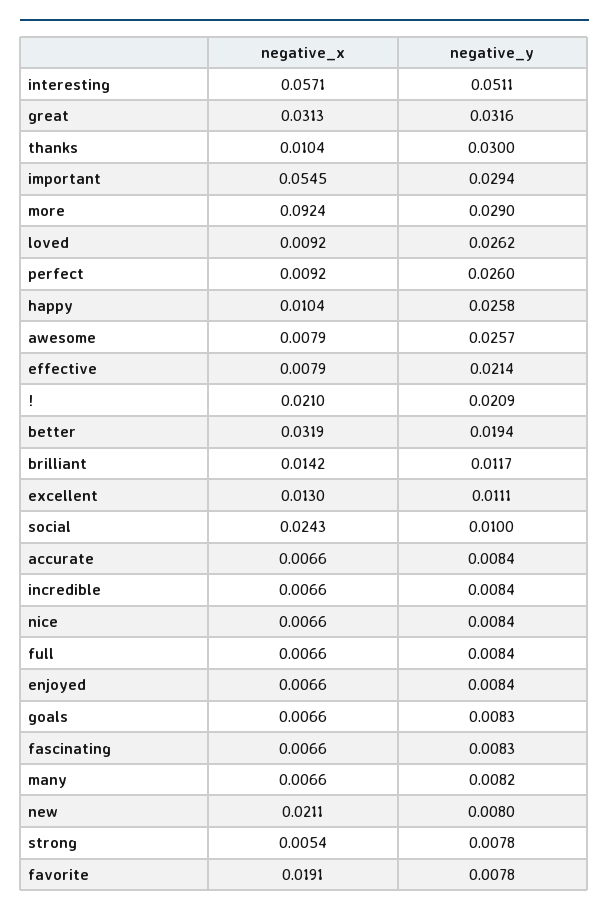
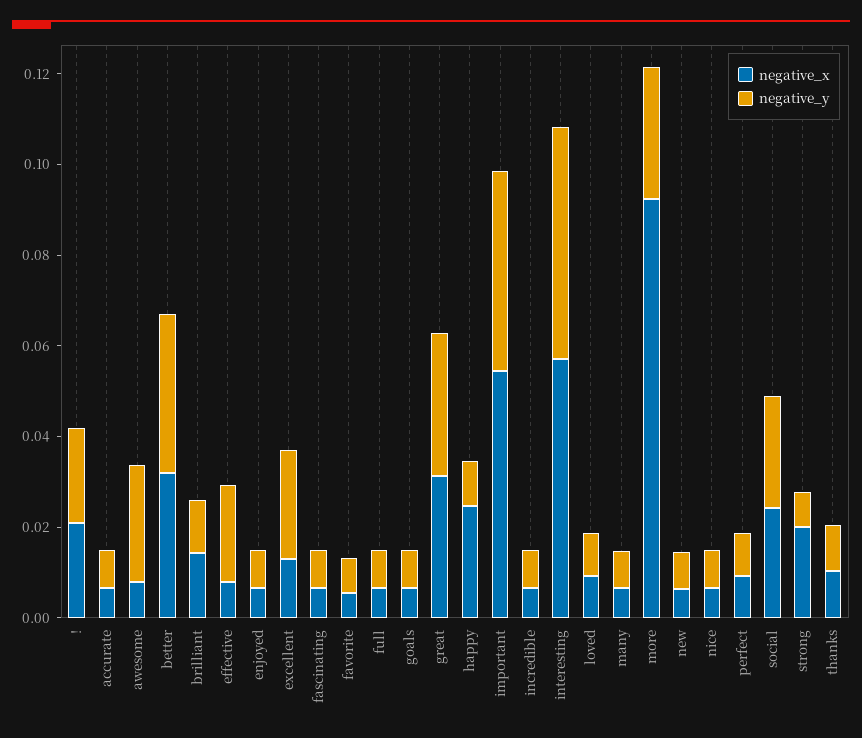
  {
    "negative_x": {
      "interesting": 0.0571,
      "great": 0.0313,
      "thanks": 0.0104,
      "important": 0.0545,
      "more": 0.0924,
      "loved": 0.0092,
      "perfect": 0.0092,
-     "happy": 0.0104,
+     "happy": 0.025,
      "awesome": 0.0079,
      "effective": 0.0079,
      "!": 0.021,
      "better": 0.0319,
      "brilliant": 0.0142,
      "excellent": 0.013,
      "social": 0.0243,
      "accurate": 0.0066,
      "incredible": 0.0066,
      "nice": 0.0066,
      "full": 0.0066,
      "enjoyed": 0.0066,
      "goals": 0.0066,
      "fascinating": 0.0066,
      "many": 0.0066,
-     "new": 0.0211,
+     "new": 0.005,
-     "strong": 0.0054,
+     "strong": 0.02,
-     "favorite": 0.0191
+     "favorite": 0.005
    },
    "negative_y": {
      "interesting": 0.0511,
      "great": 0.0316,
-     "thanks": 0.03,
+     "thanks": 0.01,
-     "important": 0.0294,
+     "important": 0.045,
      "more": 0.029,
-     "loved": 0.0262,
+     "loved": 0.01,
-     "perfect": 0.026,
+     "perfect": 0.01,
-     "happy": 0.0258,
+     "happy": 0.01,
      "awesome": 0.0257,
      "effective": 0.0214,
      "!": 0.0209,
-     "better": 0.0194,
+     "better": 0.035,
      "brilliant": 0.0117,
-     "excellent": 0.0111,
+     "excellent": 0.025,
-     "social": 0.01,
+     "social": 0.025,
      "accurate": 0.0084,
      "incredible": 0.0084,
      "nice": 0.0084,
      "full": 0.0084,
      "enjoyed": 0.0084,
      "goals": 0.0083,
      "fascinating": 0.0083,
      "many": 0.0082,
      "new": 0.008,
      "strong": 0.0078,
      "favorite": 0.0078
    }
  }

